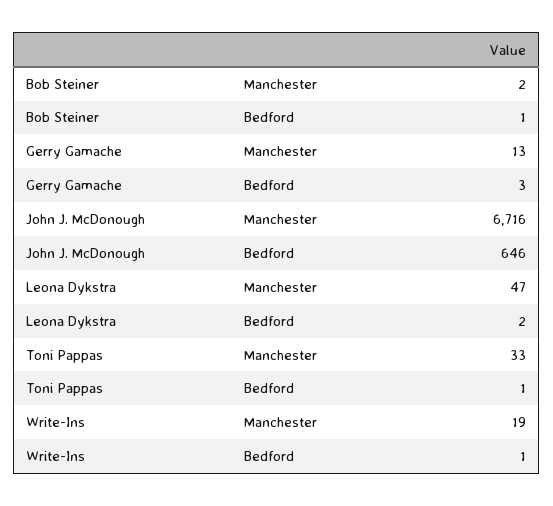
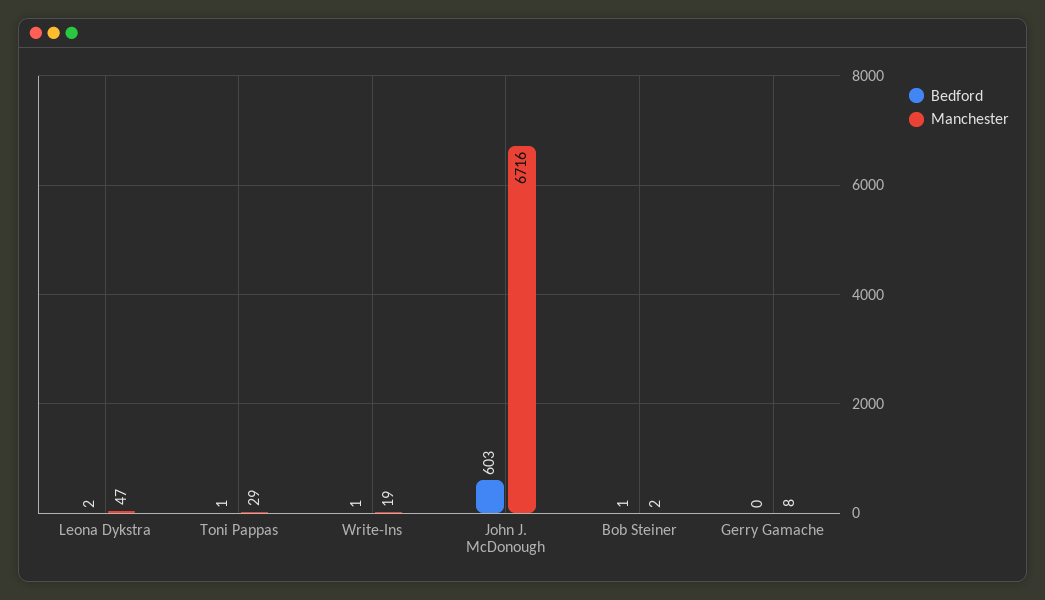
  {
    "Manchester": {
      "Bob Steiner": 2,
-     "Gerry Gamache": 13,
+     "Gerry Gamache": 8,
      "John J. McDonough": 6716,
      "Leona Dykstra": 47,
-     "Toni Pappas": 33,
+     "Toni Pappas": 29,
      "Write-Ins": 19
    },
    "Bedford": {
      "Bob Steiner": 1,
-     "Gerry Gamache": 3,
+     "Gerry Gamache": 0,
-     "John J. McDonough": 646,
+     "John J. McDonough": 603,
      "Leona Dykstra": 2,
      "Toni Pappas": 1,
      "Write-Ins": 1
    }
  }

